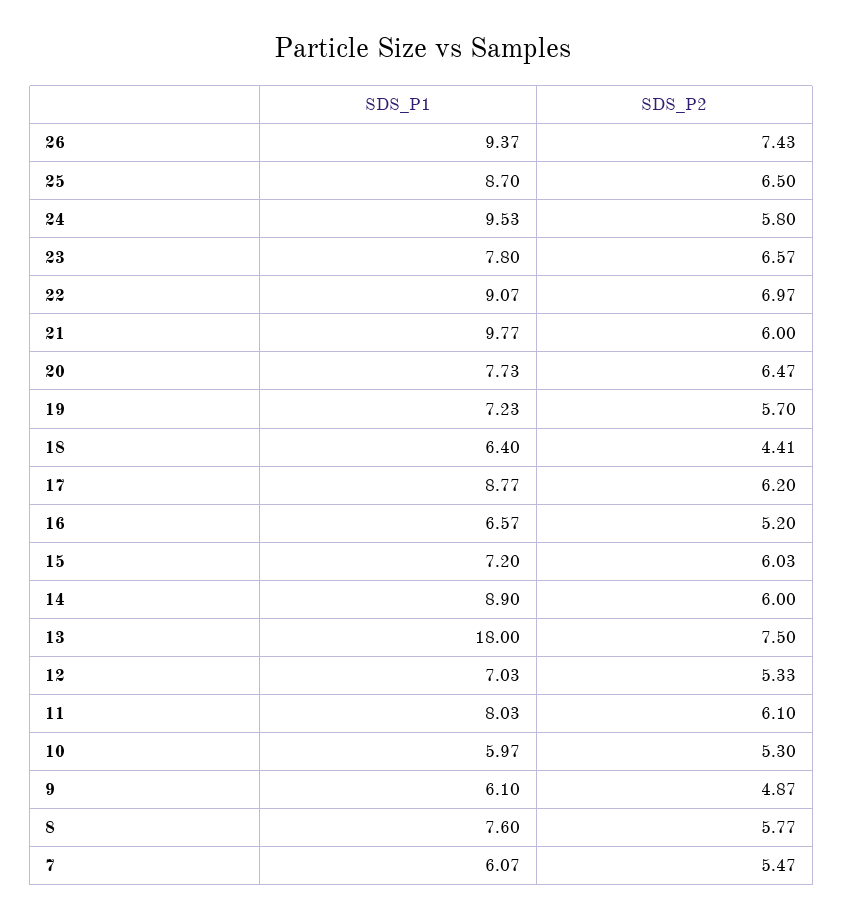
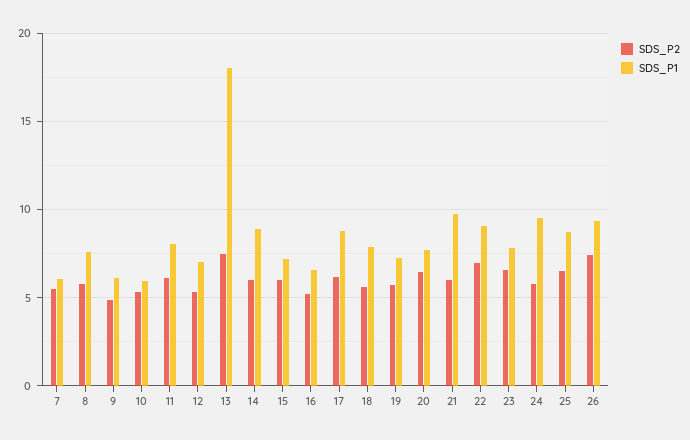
  {
    "SDS_P1": {
      "26": 9.37,
      "25": 8.7,
      "24": 9.53,
      "23": 7.8,
      "22": 9.07,
      "21": 9.77,
      "20": 7.73,
      "19": 7.23,
-     "18": 6.4,
+     "18": 8,
      "17": 8.77,
      "16": 6.57,
      "15": 7.2,
      "14": 8.9,
      "13": 18,
      "12": 7.03,
      "11": 8.03,
      "10": 5.97,
      "9": 6.1,
      "8": 7.6,
      "7": 6.07
    },
    "SDS_P2": {
      "26": 7.43,
      "25": 6.5,
      "24": 5.8,
      "23": 6.57,
      "22": 6.97,
      "21": 6,
      "20": 6.47,
      "19": 5.7,
-     "18": 4.41,
+     "18": 5.5,
      "17": 6.2,
      "16": 5.2,
      "15": 6.03,
      "14": 6,
      "13": 7.5,
      "12": 5.33,
      "11": 6.1,
      "10": 5.3,
      "9": 4.87,
      "8": 5.77,
      "7": 5.47
    }
  }

